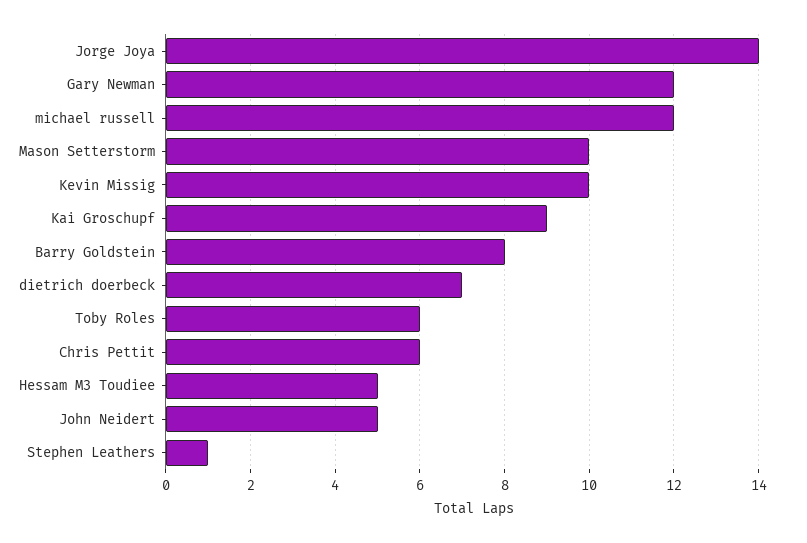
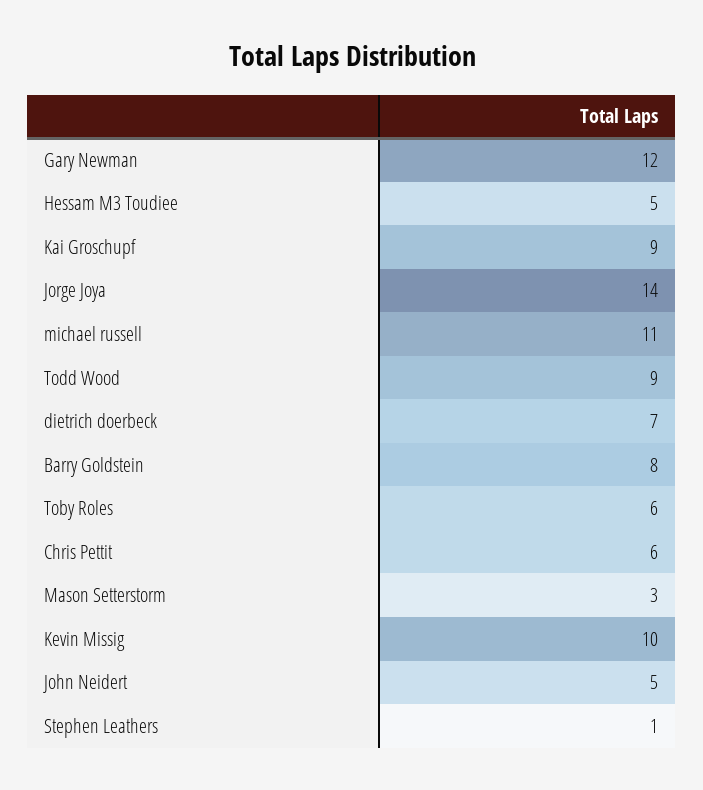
  {
    "Jorge Joya": 14,
    "Gary Newman": 12,
-   "michael russell": 12,
+   "michael russell": 11,
-   "Mason Setterstorm": 10,
+   "Mason Setterstorm": 3,
    "Kevin Missig": 10,
    "Kai Groschupf": 9,
    "Barry Goldstein": 8,
    "dietrich doerbeck": 7,
    "Toby Roles": 6,
    "Chris Pettit": 6,
    "Hessam M3 Toudiee": 5,
    "John Neidert": 5,
-   "Stephen Leathers": 1
+   "Stephen Leathers": 1,
+   "Todd Wood": 9
  }

